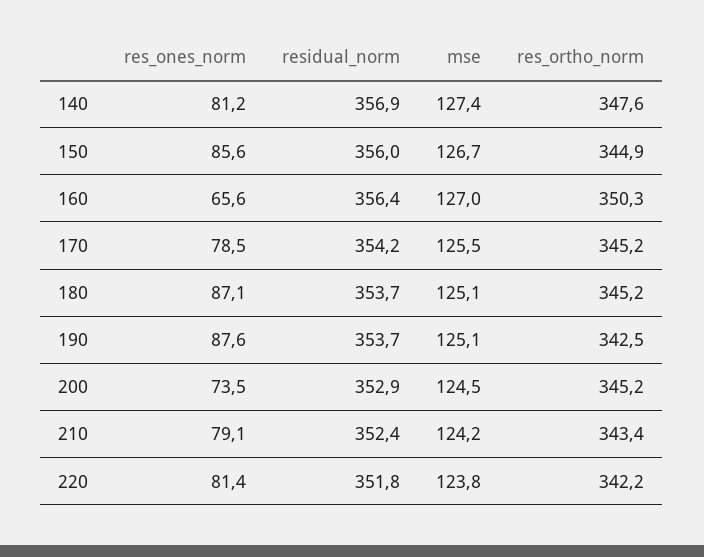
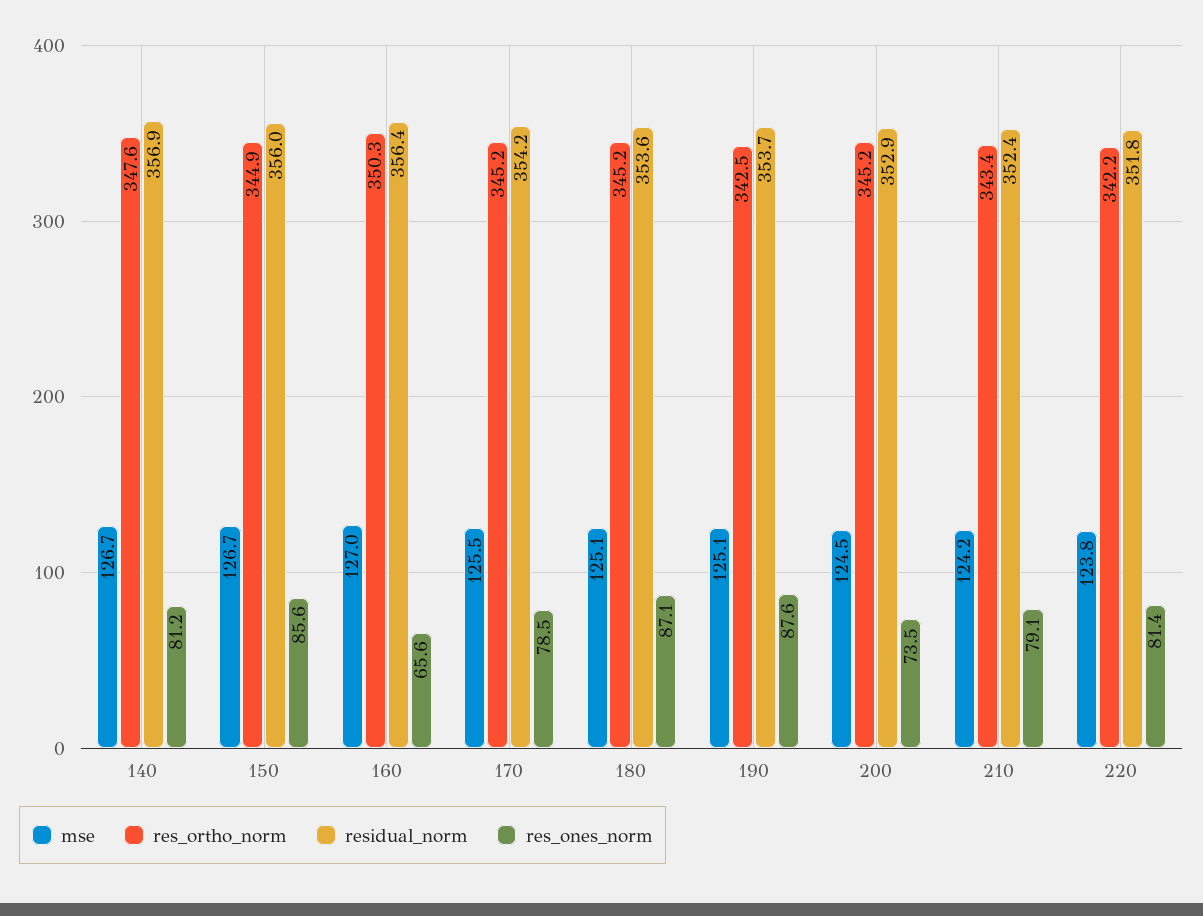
  {
    "res_ones_norm": {
      "140": 81.2,
      "150": 85.6,
      "160": 65.6,
      "170": 78.5,
      "180": 87.1,
      "190": 87.6,
      "200": 73.5,
      "210": 79.1,
      "220": 81.4
    },
    "residual_norm": {
      "140": 356.9,
      "150": 356,
      "160": 356.4,
      "170": 354.2,
-     "180": 353.7,
+     "180": 353.6,
      "190": 353.7,
      "200": 352.9,
      "210": 352.4,
      "220": 351.8
    },
    "mse": {
-     "140": 127.4,
+     "140": 126.7,
      "150": 126.7,
      "160": 127,
      "170": 125.5,
      "180": 125.1,
      "190": 125.1,
      "200": 124.5,
      "210": 124.2,
      "220": 123.8
    },
    "res_ortho_norm": {
      "140": 347.6,
      "150": 344.9,
      "160": 350.3,
      "170": 345.2,
      "180": 345.2,
      "190": 342.5,
      "200": 345.2,
      "210": 343.4,
      "220": 342.2
    }
  }

